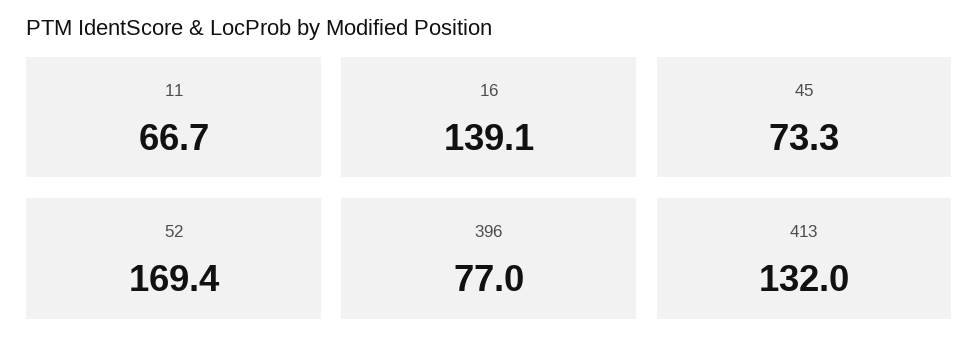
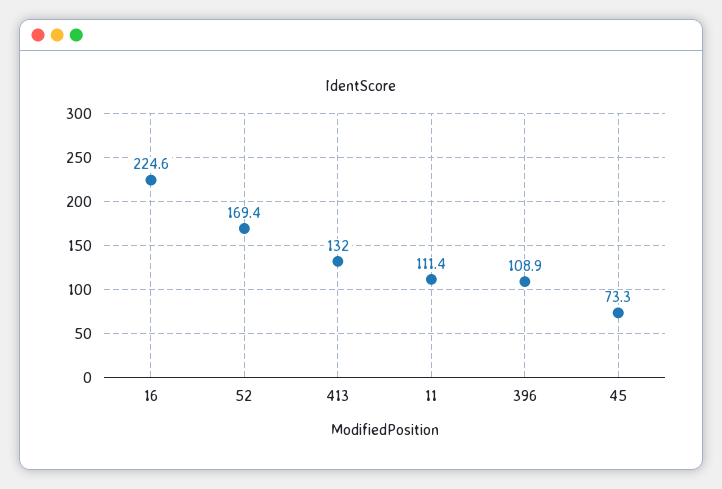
  {
-   "11": 66.7,
+   "11": 111.4,
-   "16": 139.1,
+   "16": 224.6,
    "45": 73.3,
    "52": 169.4,
-   "396": 77,
+   "396": 108.9,
    "413": 132
  }

